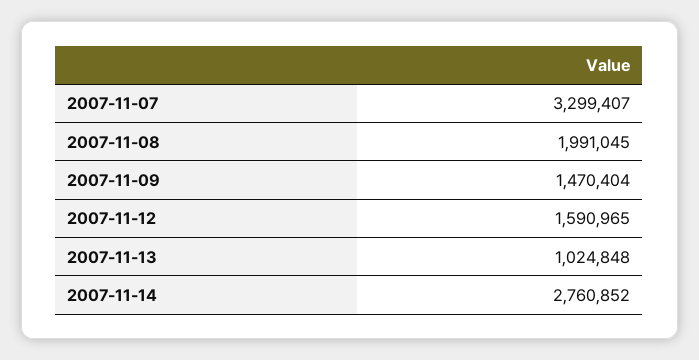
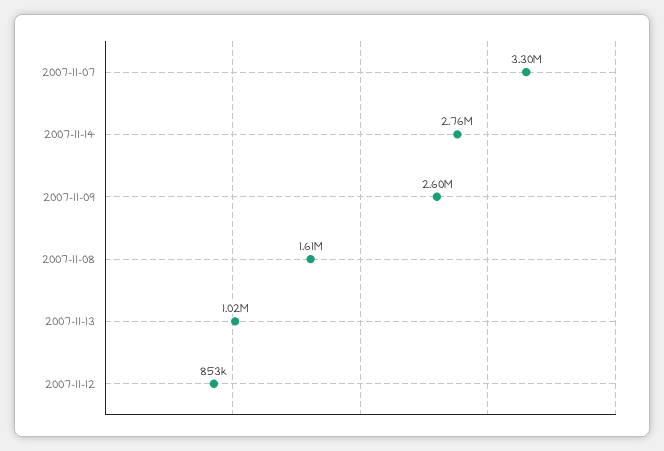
  {
    "2007-11-07": 3299407,
-   "2007-11-08": 1991045,
+   "2007-11-08": 1610000,
-   "2007-11-09": 1470404,
+   "2007-11-09": 2600000,
-   "2007-11-12": 1590965,
+   "2007-11-12": 853000,
    "2007-11-13": 1024848,
    "2007-11-14": 2760852
  }

